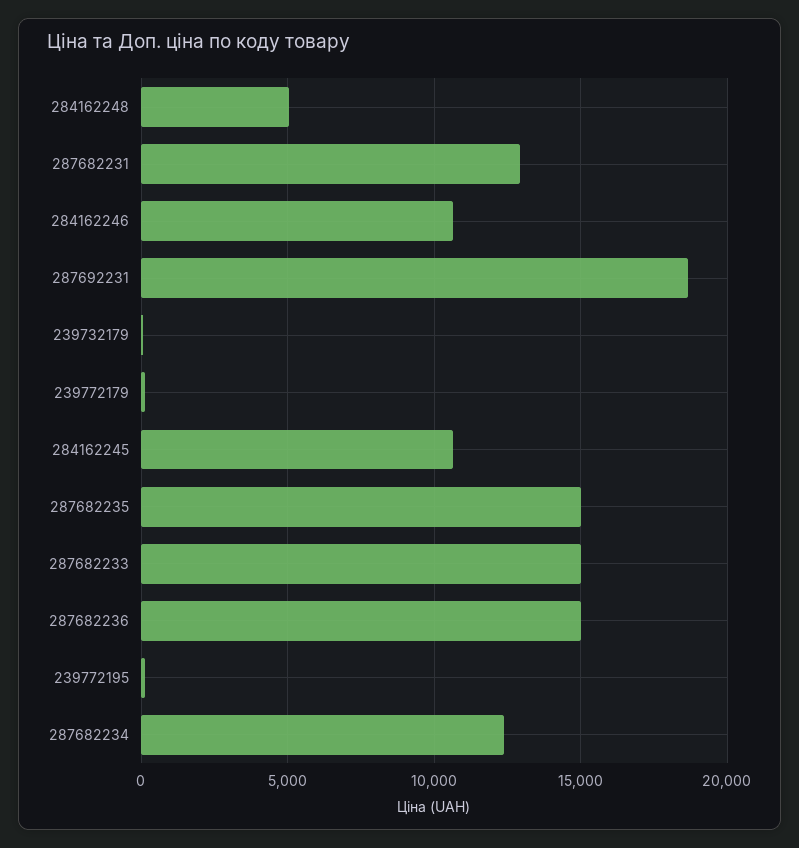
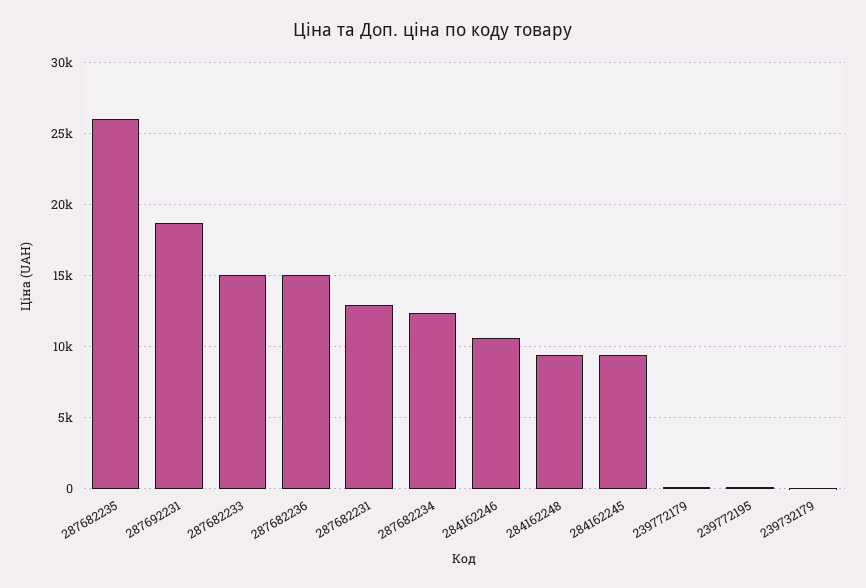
  {
-   "284162248": 5000,
+   "284162248": 9500,
    "287682231": 13000,
    "284162246": 10500,
    "287692231": 18500,
    "239732179": 0,
    "239772179": 0,
-   "284162245": 10500,
+   "284162245": 9500,
-   "287682235": 15000,
+   "287682235": 26000,
    "287682233": 15000,
    "287682236": 15000,
    "239772195": 0,
    "287682234": 12500
  }

